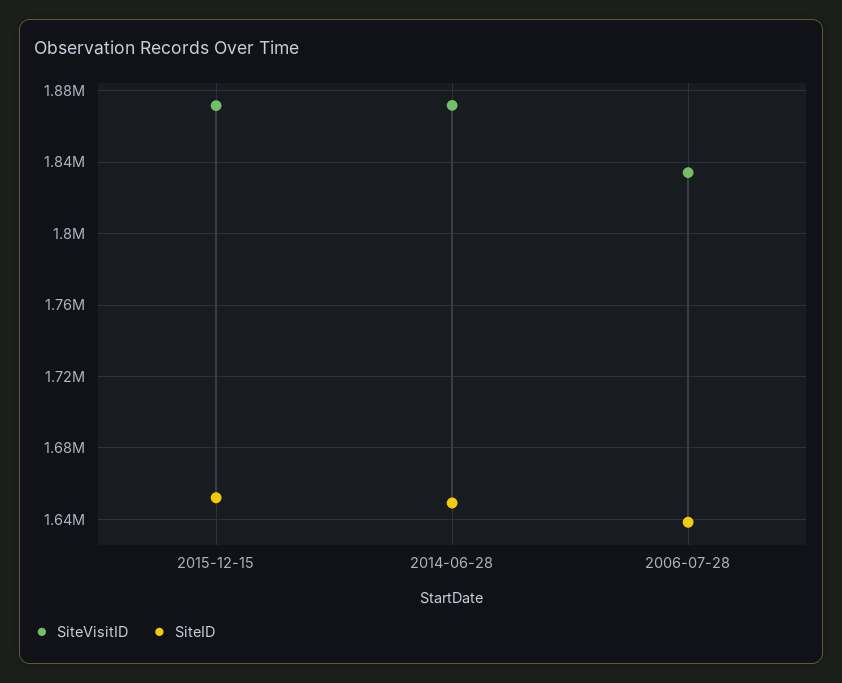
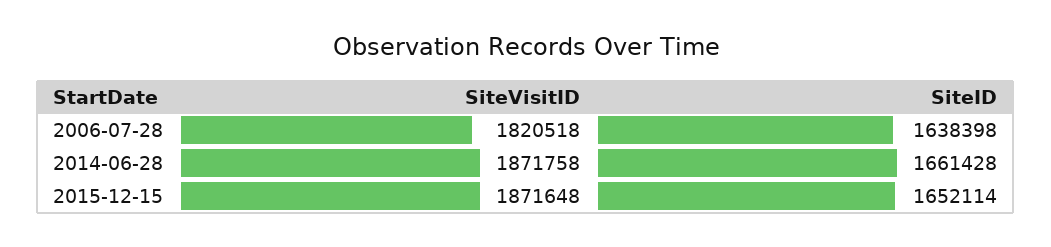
  {
    "SiteVisitID": {
      "2015-12-15": 1871648,
      "2014-06-28": 1871758,
-     "2006-07-28": 1835000
+     "2006-07-28": 1820518
    },
    "SiteID": {
      "2015-12-15": 1652114,
-     "2014-06-28": 1650000,
+     "2014-06-28": 1661428,
      "2006-07-28": 1638398
    }
  }

